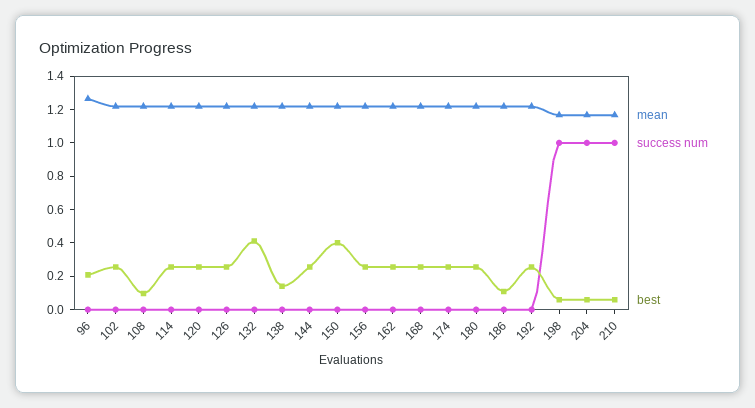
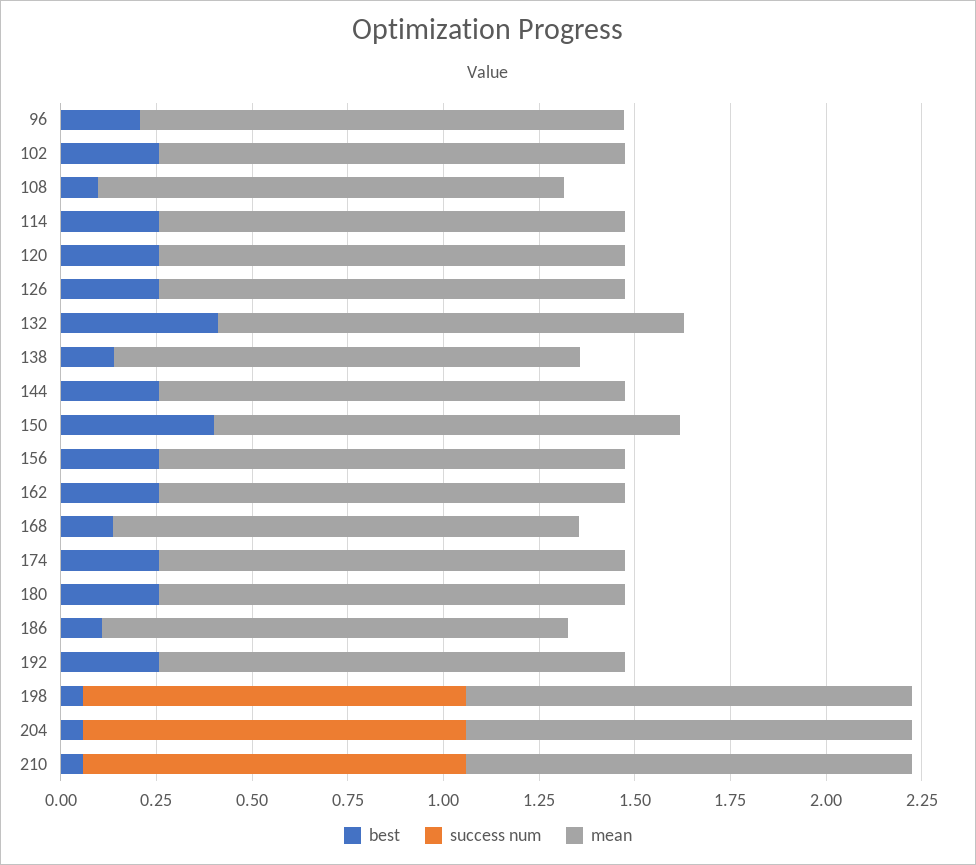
  {
    "mean": {
      "96": 1.25,
      "102": 1.2,
      "108": 1.2,
      "114": 1.2,
      "120": 1.2,
      "126": 1.2,
      "132": 1.2,
      "138": 1.2,
      "144": 1.2,
      "150": 1.2,
      "156": 1.2,
      "162": 1.2,
      "168": 1.2,
      "174": 1.2,
      "180": 1.2,
      "186": 1.2,
      "192": 1.2,
      "198": 1.15,
      "204": 1.15,
      "210": 1.15
    },
    "success num": {
      "96": 0,
      "102": 0,
      "108": 0,
      "114": 0,
      "120": 0,
      "126": 0,
      "132": 0,
      "138": 0,
      "144": 0,
      "150": 0,
      "156": 0,
      "162": 0,
      "168": 0,
      "174": 0,
      "180": 0,
      "186": 0,
      "192": 0,
      "198": 1,
      "204": 1,
      "210": 1
    },
    "best": {
      "96": 0.2,
      "102": 0.25,
      "108": 0.1,
      "114": 0.25,
      "120": 0.25,
      "126": 0.25,
      "132": 0.4,
      "138": 0.15,
      "144": 0.25,
      "150": 0.4,
      "156": 0.25,
      "162": 0.25,
-     "168": 0.25,
+     "168": 0.15,
      "174": 0.25,
      "180": 0.25,
      "186": 0.1,
      "192": 0.25,
      "198": 0.05,
      "204": 0.05,
      "210": 0.05
    }
  }

